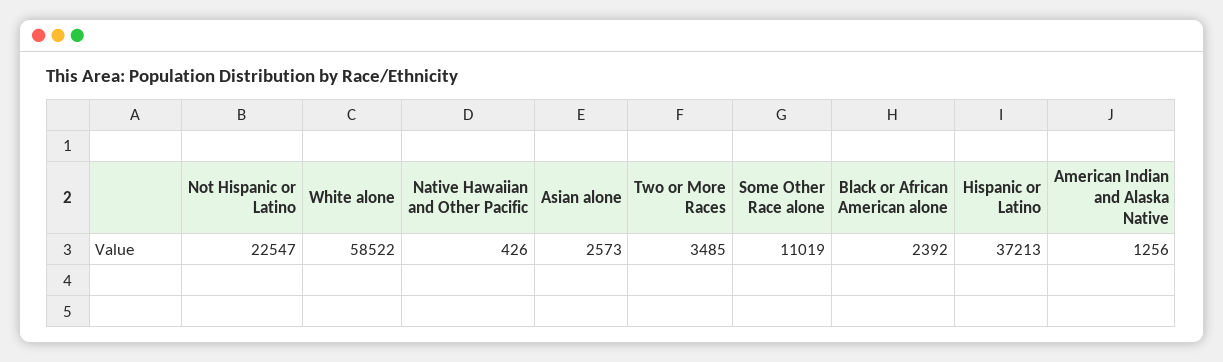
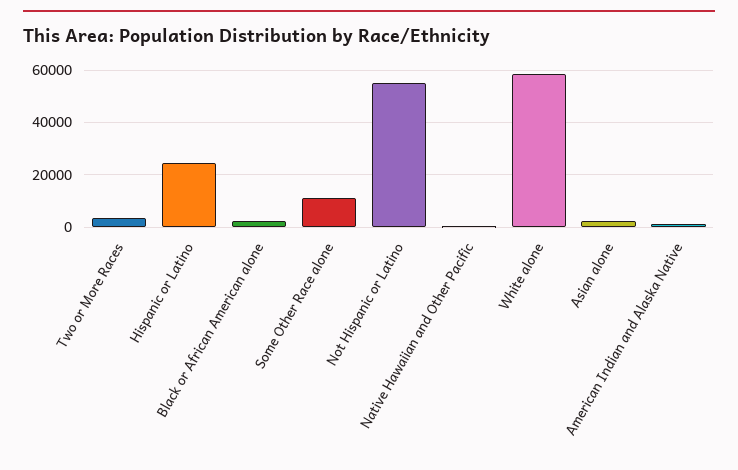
  {
-   "Not Hispanic or Latino": 22547,
+   "Not Hispanic or Latino": 55000,
    "White alone": 58522,
    "Native Hawaiian and Other Pacific": 426,
    "Asian alone": 2573,
    "Two or More Races": 3485,
    "Some Other Race alone": 11019,
    "Black or African American alone": 2392,
-   "Hispanic or Latino": 37213,
+   "Hispanic or Latino": 25000,
    "American Indian and Alaska Native": 1256
  }

